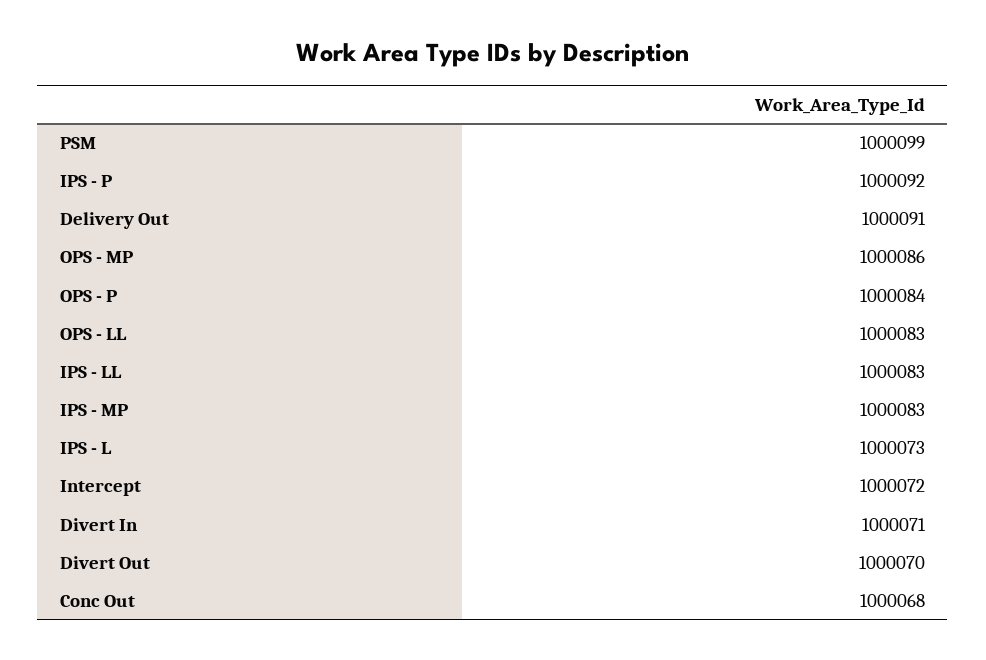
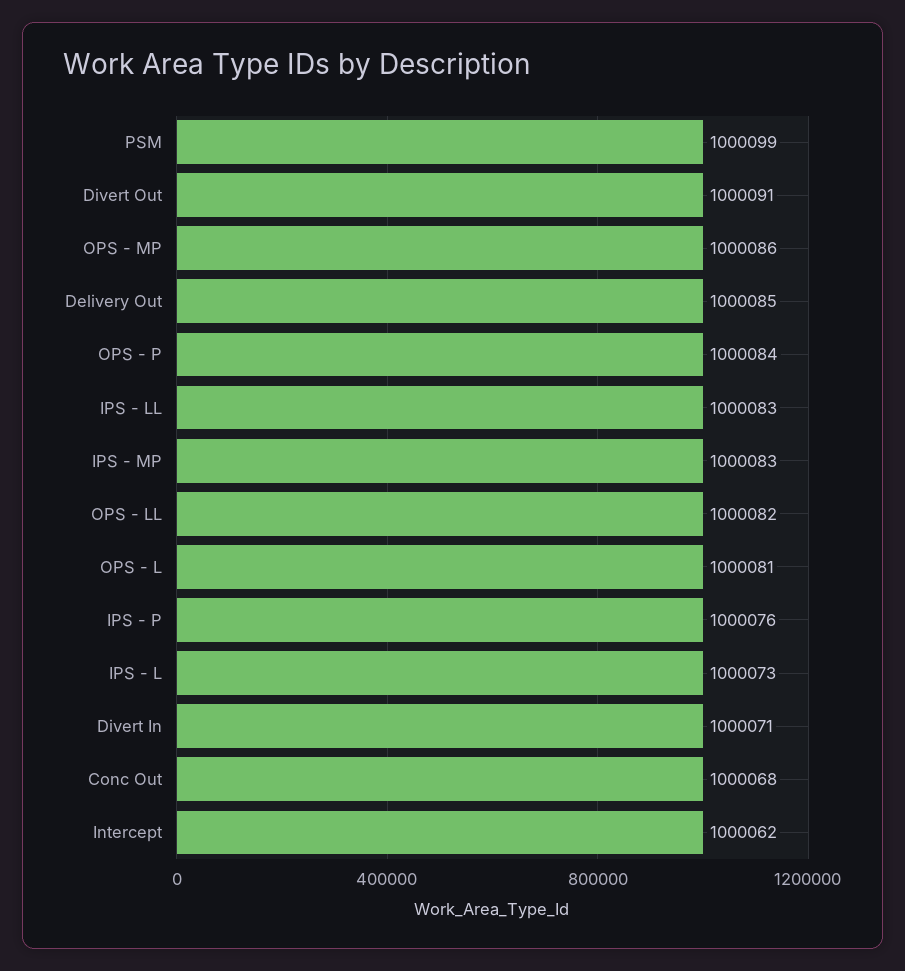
  {
    "PSM": 1000099,
-   "IPS - P": 1000092,
+   "IPS - P": 1000076,
-   "Delivery Out": 1000091,
+   "Delivery Out": 1000085,
    "OPS - MP": 1000086,
    "OPS - P": 1000084,
-   "OPS - LL": 1000083,
+   "OPS - LL": 1000082,
    "IPS - LL": 1000083,
    "IPS - MP": 1000083,
    "IPS - L": 1000073,
-   "Intercept": 1000072,
+   "Intercept": 1000062,
    "Divert In": 1000071,
-   "Divert Out": 1000070,
+   "Divert Out": 1000091,
-   "Conc Out": 1000068
+   "Conc Out": 1000068,
+   "OPS - L": 1000081
  }

